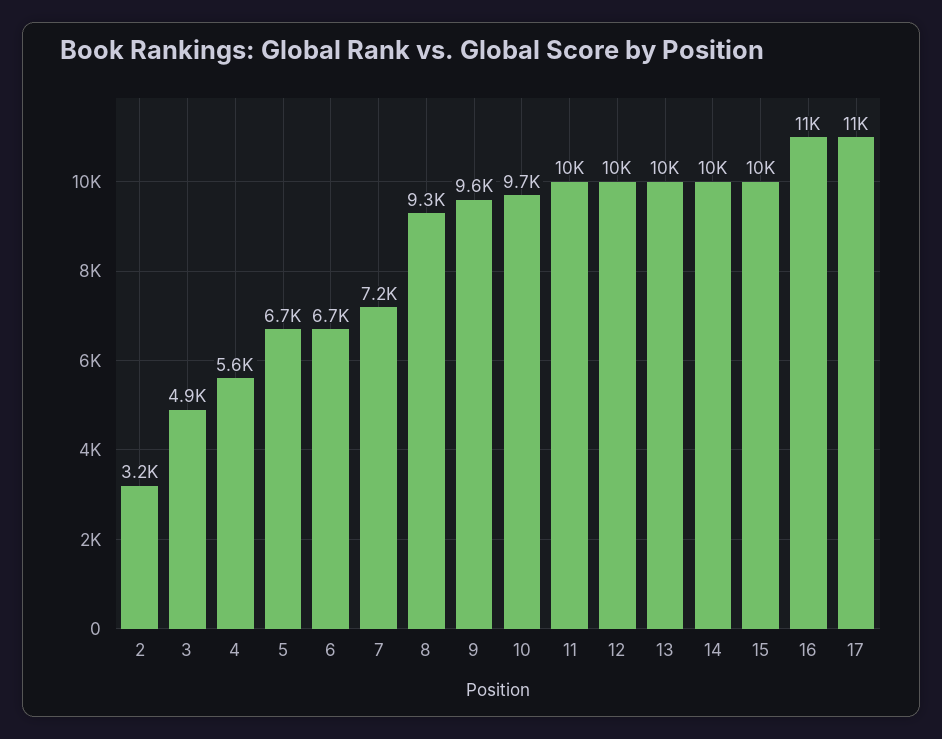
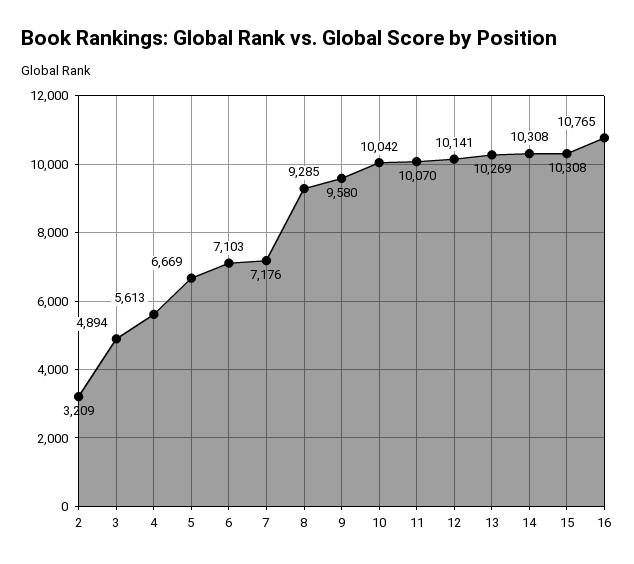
  {
    "2": 3209,
    "3": 4894,
    "4": 5613,
    "5": 6669,
-   "6": 6700,
+   "6": 7103,
    "7": 7176,
    "8": 9285,
    "9": 9580,
-   "10": 9700,
+   "10": 10042,
    "11": 10070,
    "12": 10141,
    "13": 10269,
    "14": 10308,
    "15": 10308,
-   "16": 10765,
+   "16": 10765
-   "17": 11000
  }

